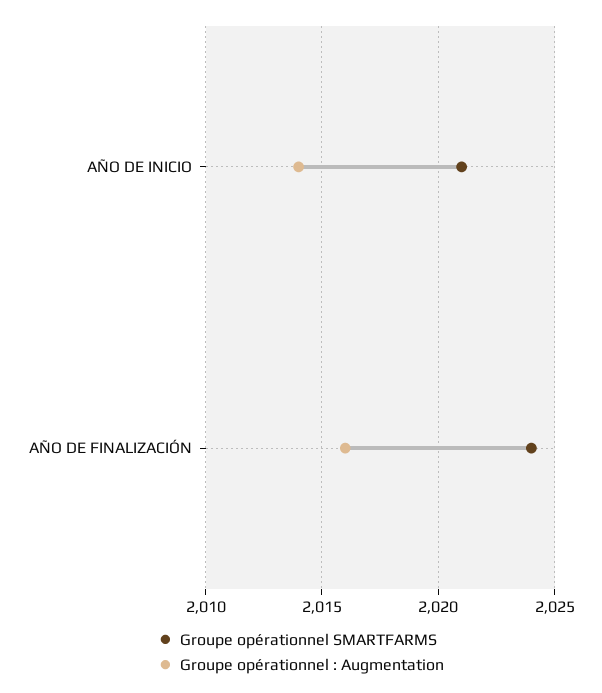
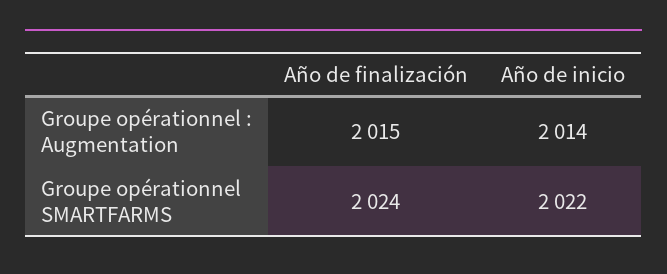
  {
    "Groupe opérationnel SMARTFARMS": {
-     "AÑO DE INICIO": 2021,
+     "AÑO DE INICIO": 2022,
      "AÑO DE FINALIZACIÓN": 2024
    },
    "Groupe opérationnel : Augmentation": {
      "AÑO DE INICIO": 2014,
-     "AÑO DE FINALIZACIÓN": 2016
+     "AÑO DE FINALIZACIÓN": 2015
    }
  }

